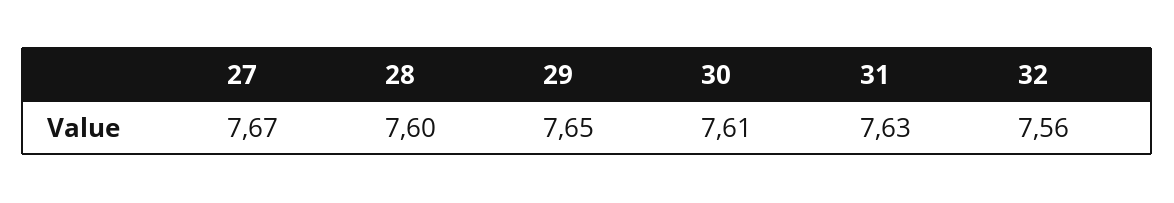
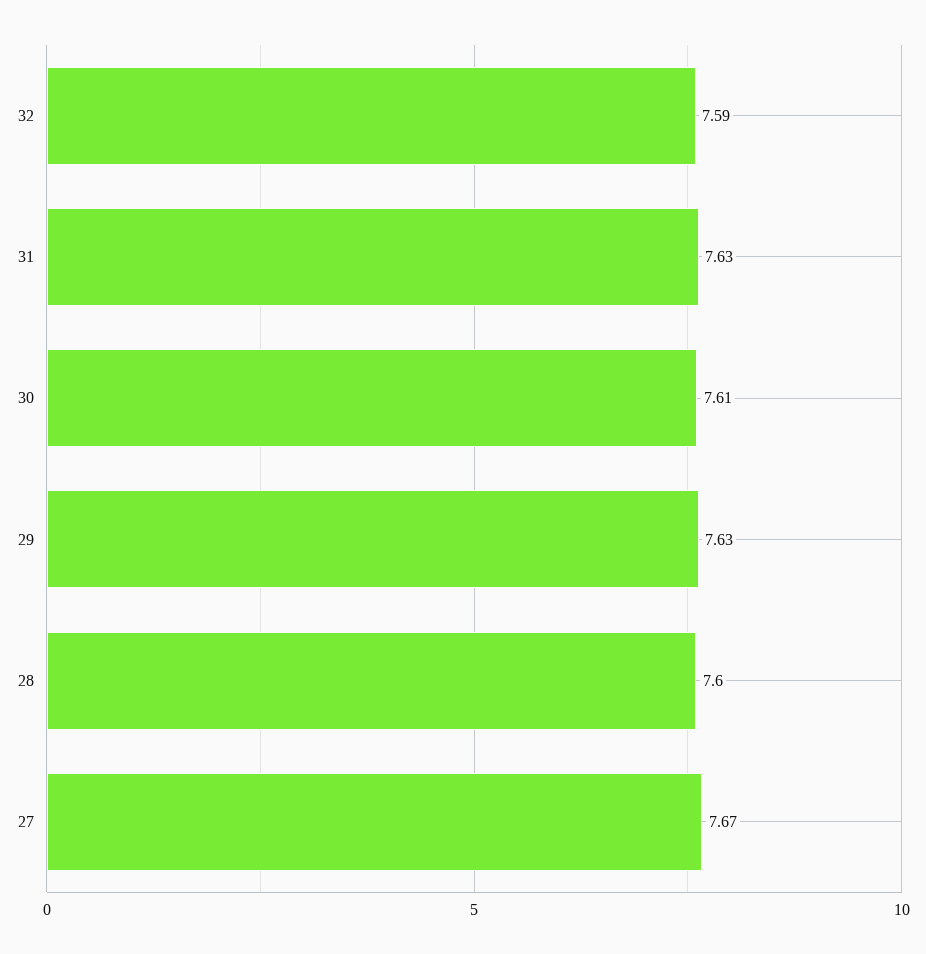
  {
    "27": 7.67,
    "28": 7.6,
-   "29": 7.65,
+   "29": 7.63,
    "30": 7.61,
    "31": 7.63,
-   "32": 7.56
+   "32": 7.59
  }

